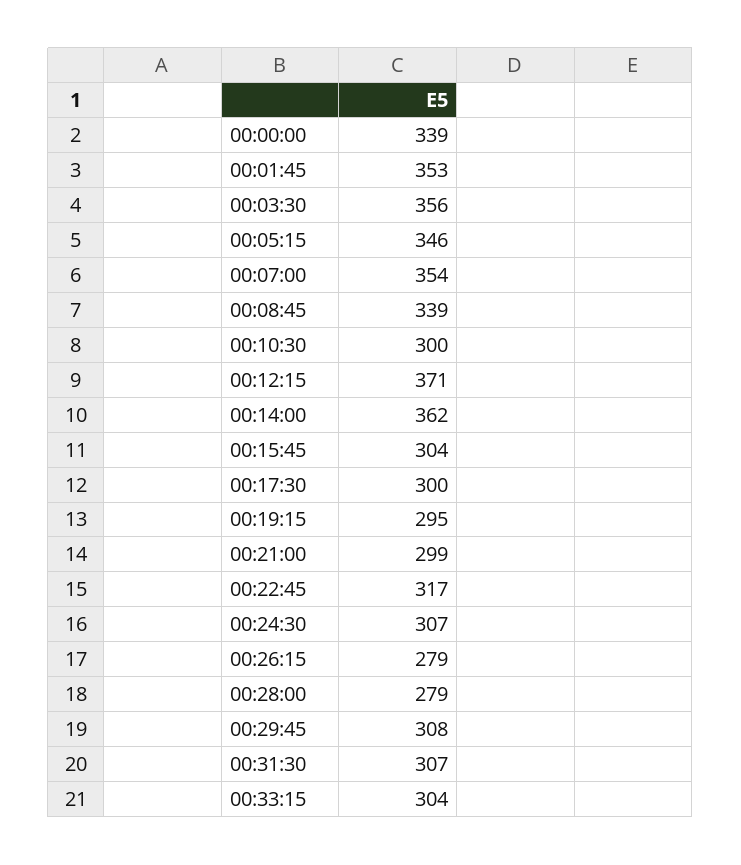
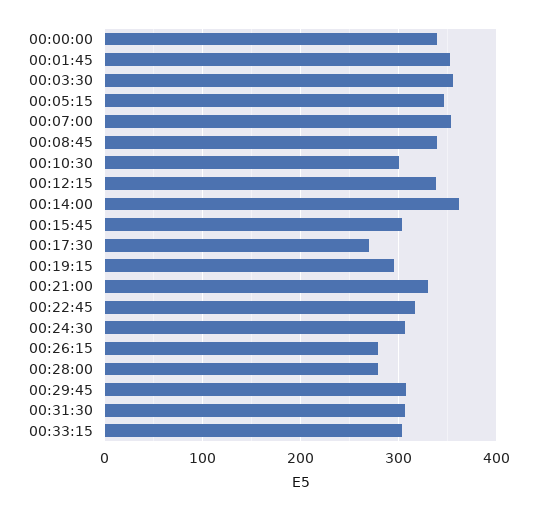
  {
    "00:00:00": 339,
    "00:01:45": 353,
    "00:03:30": 356,
    "00:05:15": 346,
    "00:07:00": 354,
    "00:08:45": 339,
    "00:10:30": 300,
-   "00:12:15": 371,
+   "00:12:15": 340,
    "00:14:00": 362,
    "00:15:45": 304,
-   "00:17:30": 300,
+   "00:17:30": 270,
    "00:19:15": 295,
-   "00:21:00": 299,
+   "00:21:00": 330,
    "00:22:45": 317,
    "00:24:30": 307,
    "00:26:15": 279,
    "00:28:00": 279,
    "00:29:45": 308,
    "00:31:30": 307,
    "00:33:15": 304
  }

